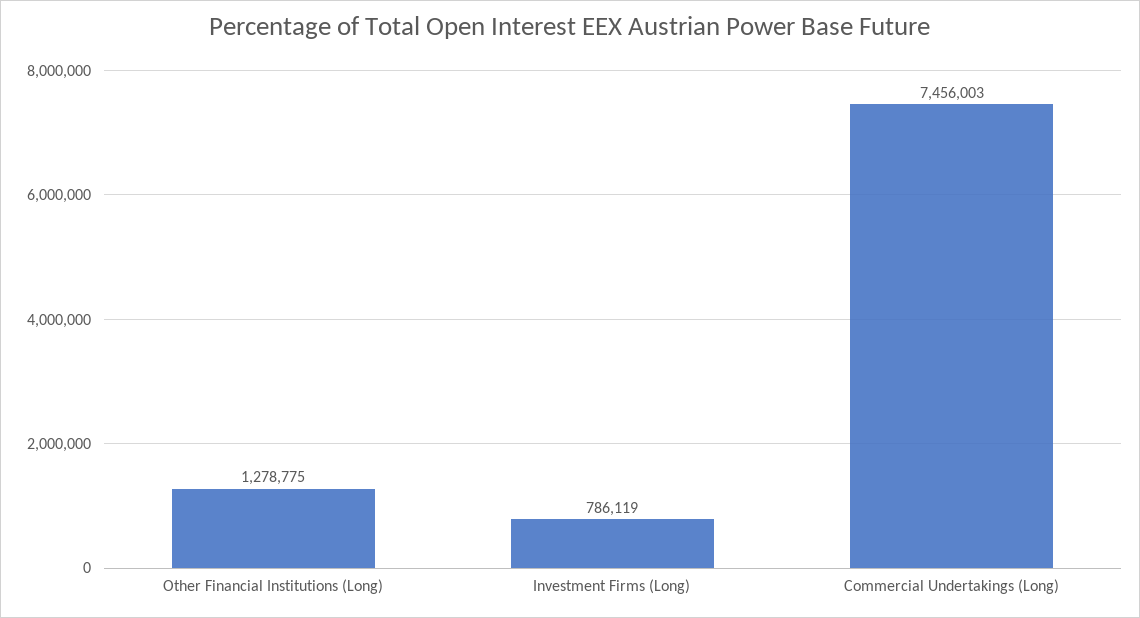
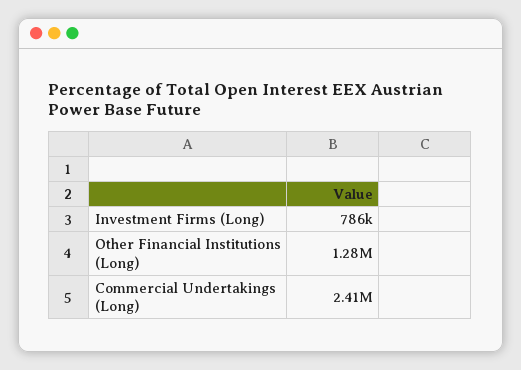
  {
    "Other Financial Institutions (Long)": 1278775,
    "Investment Firms (Long)": 786119,
-   "Commercial Undertakings (Long)": 7456003
+   "Commercial Undertakings (Long)": 2410000
  }

